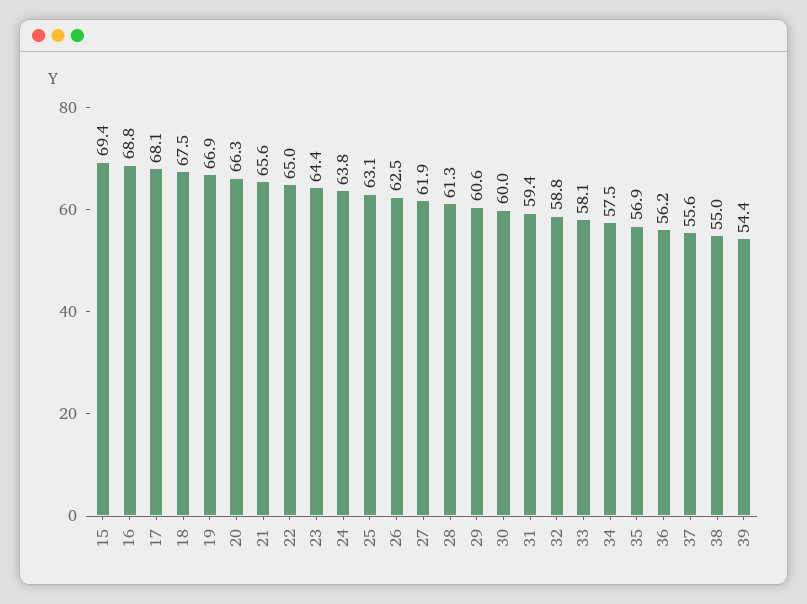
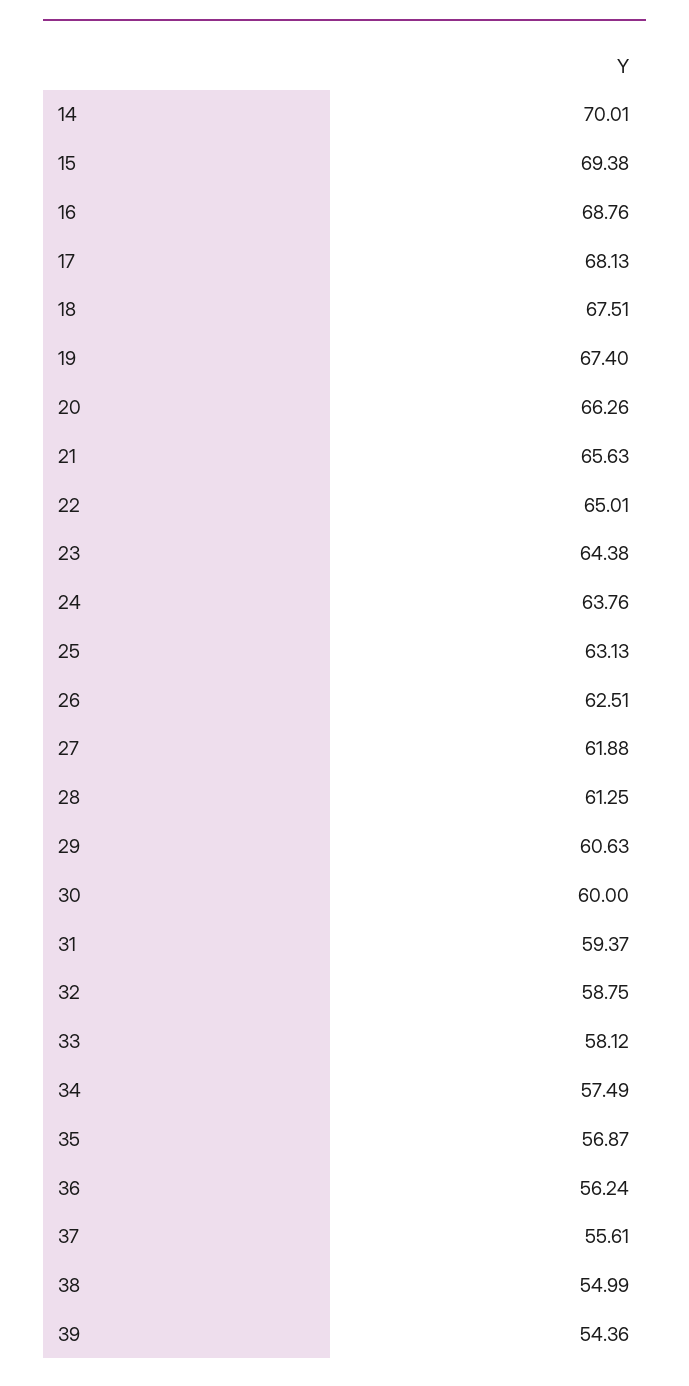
  {
    "15": 69.38,
    "16": 68.76,
    "17": 68.13,
    "18": 67.51,
-   "19": 66.9,
+   "19": 67.4,
    "20": 66.26,
    "21": 65.63,
    "22": 65.01,
    "23": 64.38,
    "24": 63.76,
    "25": 63.13,
    "26": 62.51,
    "27": 61.88,
    "28": 61.25,
    "29": 60.63,
    "30": 60,
    "31": 59.37,
    "32": 58.75,
    "33": 58.12,
    "34": 57.49,
    "35": 56.87,
    "36": 56.24,
    "37": 55.61,
    "38": 54.99,
-   "39": 54.36
+   "39": 54.36,
+   "14": 70.01
  }

